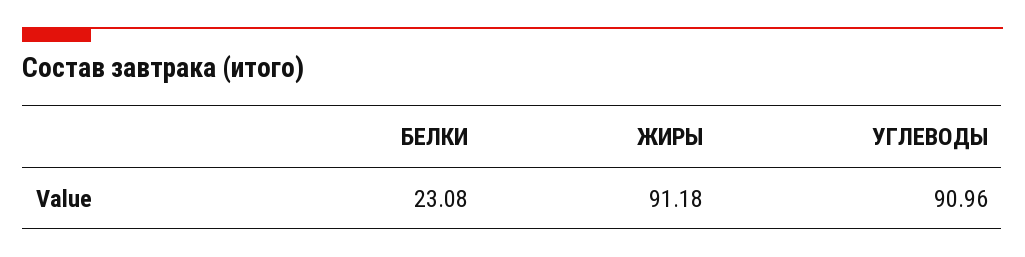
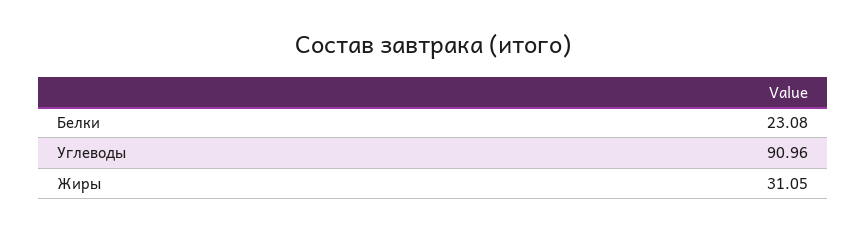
  {
    "БЕЛКИ": 23.08,
-   "ЖИРЫ": 91.18,
+   "ЖИРЫ": 31.05,
    "УГЛЕВОДЫ": 90.96
  }

